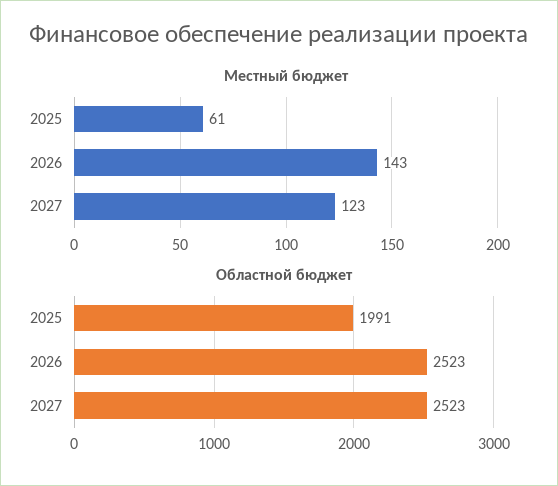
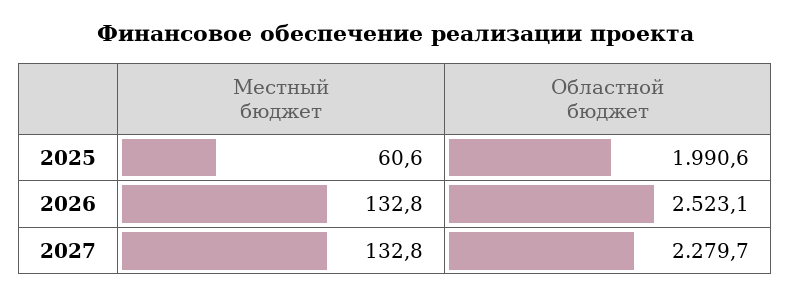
  {
    "Местный бюджет": {
      "2025": 60.6,
-     "2026": 143,
+     "2026": 132.8,
-     "2027": 123
+     "2027": 132.8
    },
    "Областной бюджет": {
      "2025": 1990.6,
      "2026": 2523.1,
-     "2027": 2523
+     "2027": 2279.7
    }
  }

